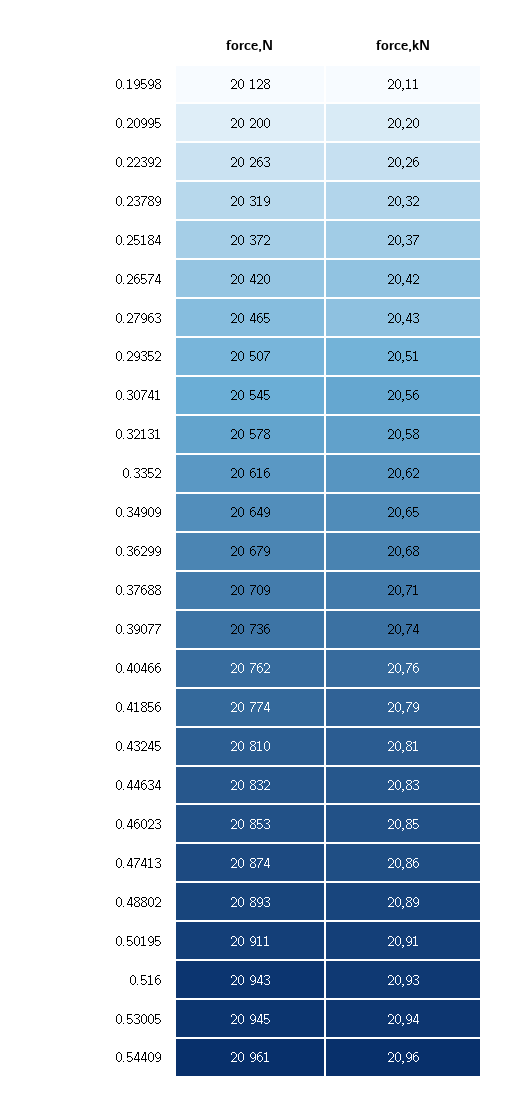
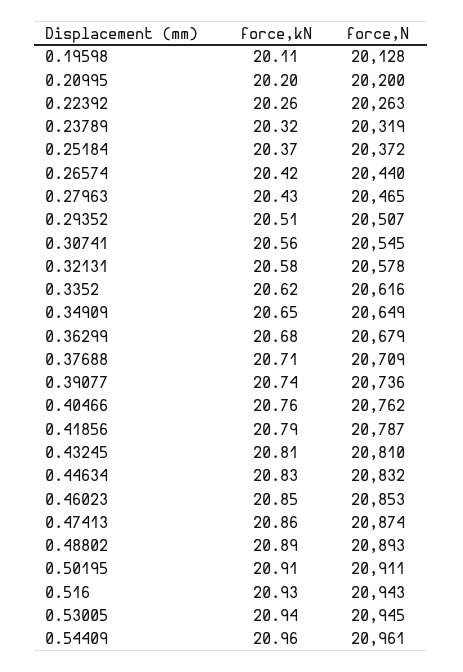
  {
    "force,N": {
      "0.19598": 20128,
      "0.20995": 20200,
      "0.22392": 20263,
      "0.23789": 20319,
      "0.25184": 20372,
-     "0.26574": 20420,
+     "0.26574": 20440,
      "0.27963": 20465,
      "0.29352": 20507,
      "0.30741": 20545,
      "0.32131": 20578,
      "0.3352": 20616,
      "0.34909": 20649,
      "0.36299": 20679,
      "0.37688": 20709,
      "0.39077": 20736,
      "0.40466": 20762,
-     "0.41856": 20774,
+     "0.41856": 20787,
      "0.43245": 20810,
      "0.44634": 20832,
      "0.46023": 20853,
      "0.47413": 20874,
      "0.48802": 20893,
      "0.50195": 20911,
      "0.516": 20943,
      "0.53005": 20945,
      "0.54409": 20961
    },
    "force,kN": {
      "0.19598": 20.11,
      "0.20995": 20.2,
      "0.22392": 20.26,
      "0.23789": 20.32,
      "0.25184": 20.37,
      "0.26574": 20.42,
      "0.27963": 20.43,
      "0.29352": 20.51,
      "0.30741": 20.56,
      "0.32131": 20.58,
      "0.3352": 20.62,
      "0.34909": 20.65,
      "0.36299": 20.68,
      "0.37688": 20.71,
      "0.39077": 20.74,
      "0.40466": 20.76,
      "0.41856": 20.79,
      "0.43245": 20.81,
      "0.44634": 20.83,
      "0.46023": 20.85,
      "0.47413": 20.86,
      "0.48802": 20.89,
      "0.50195": 20.91,
      "0.516": 20.93,
      "0.53005": 20.94,
      "0.54409": 20.96
    }
  }

